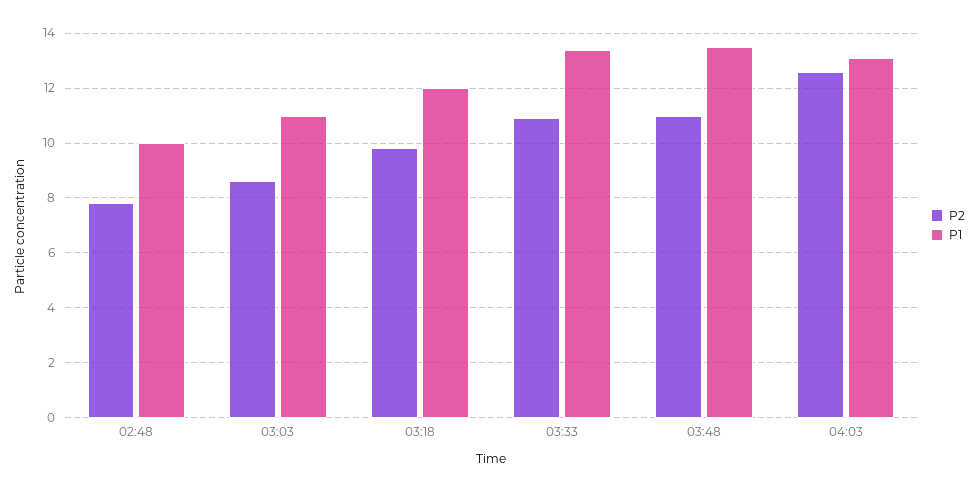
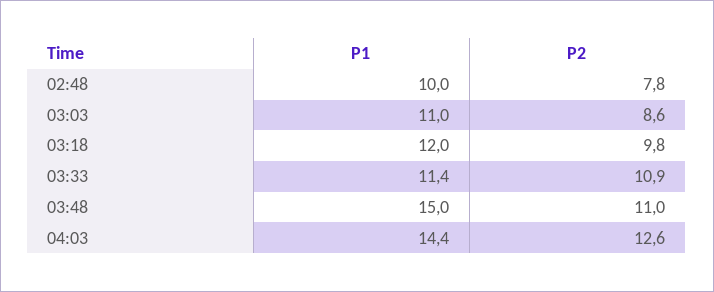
  {
    "P2": {
      "02:48": 7.8,
      "03:03": 8.6,
      "03:18": 9.8,
      "03:33": 10.9,
      "03:48": 11,
      "04:03": 12.6
    },
    "P1": {
      "02:48": 10,
      "03:03": 11,
      "03:18": 12,
-     "03:33": 13.5,
+     "03:33": 11.4,
-     "03:48": 13.5,
+     "03:48": 15,
-     "04:03": 13
+     "04:03": 14.4
    }
  }

